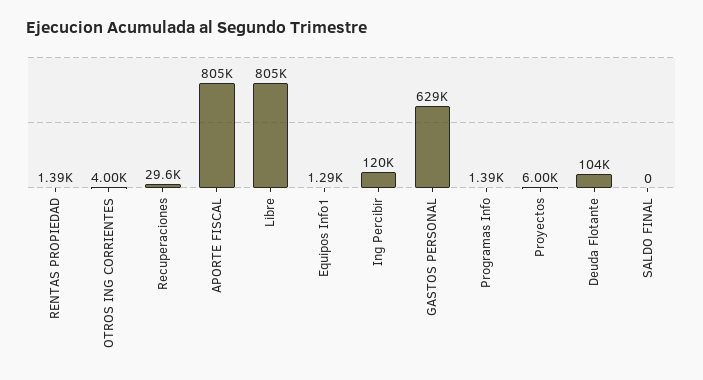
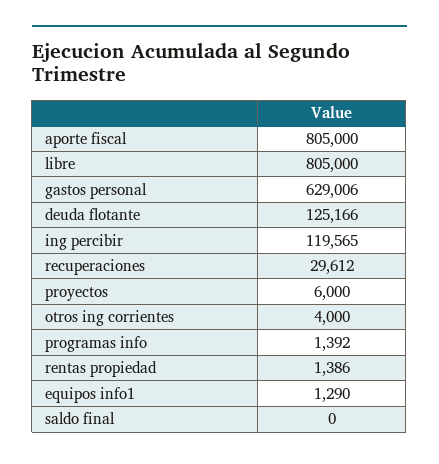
  {
    "RENTAS PROPIEDAD": 1386,
    "OTROS ING CORRIENTES": 4000,
    "Recuperaciones": 29612,
    "APORTE FISCAL": 805000,
    "Libre": 805000,
    "Equipos Info1": 1290,
    "Ing Percibir": 119565,
    "GASTOS PERSONAL": 629006,
    "Programas Info": 1392,
    "Proyectos": 6000,
-   "Deuda Flotante": 104000,
+   "Deuda Flotante": 125166,
    "SALDO FINAL": 0
  }

